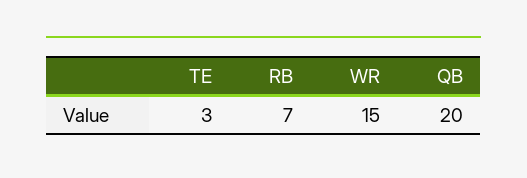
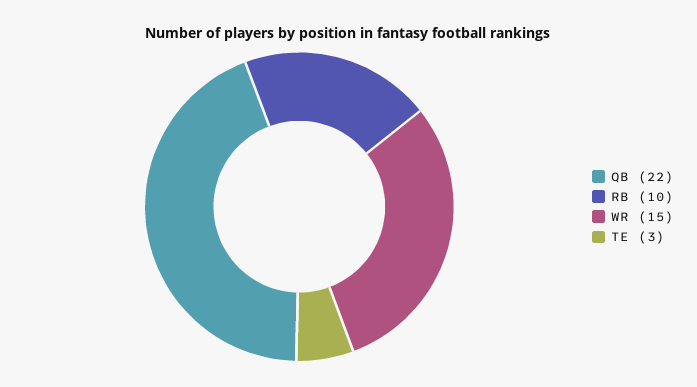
  {
    "TE": 3,
-   "RB": 7,
+   "RB": 10,
    "WR": 15,
-   "QB": 20
+   "QB": 22
  }

